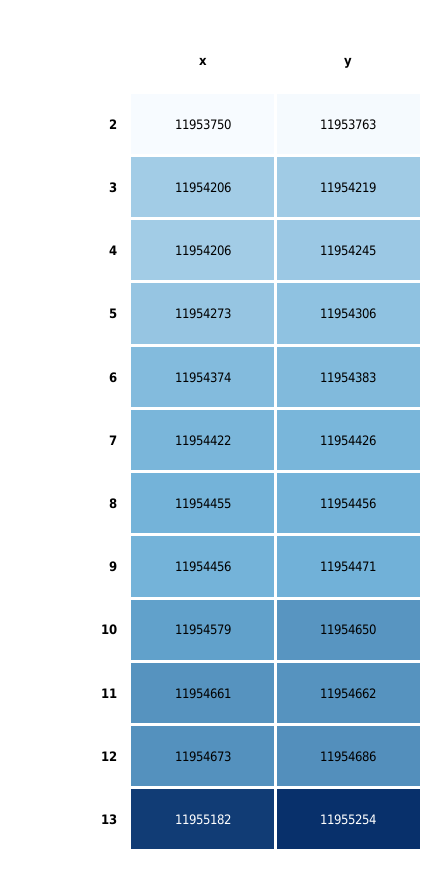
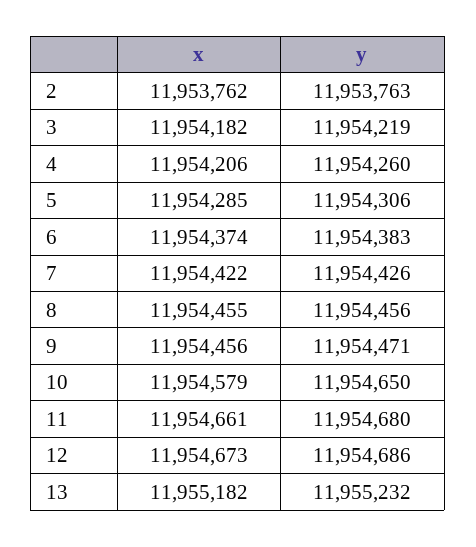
  {
    "x": {
-     "2": 11953750,
+     "2": 11953762,
-     "3": 11954206,
+     "3": 11954182,
      "4": 11954206,
-     "5": 11954273,
+     "5": 11954285,
      "6": 11954374,
      "7": 11954422,
      "8": 11954455,
      "9": 11954456,
      "10": 11954579,
      "11": 11954661,
      "12": 11954673,
      "13": 11955182
    },
    "y": {
      "2": 11953763,
      "3": 11954219,
-     "4": 11954245,
+     "4": 11954260,
      "5": 11954306,
      "6": 11954383,
      "7": 11954426,
      "8": 11954456,
      "9": 11954471,
      "10": 11954650,
-     "11": 11954662,
+     "11": 11954680,
      "12": 11954686,
-     "13": 11955254
+     "13": 11955232
    }
  }

